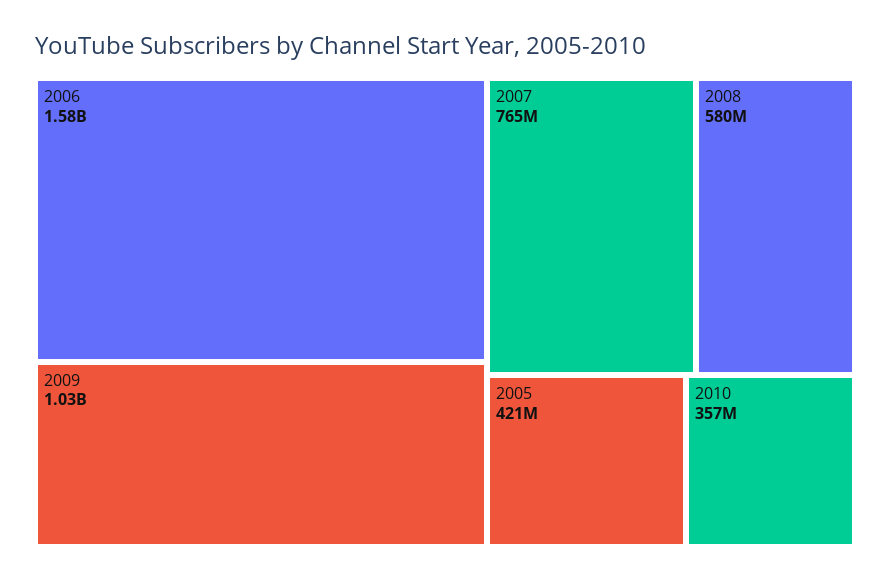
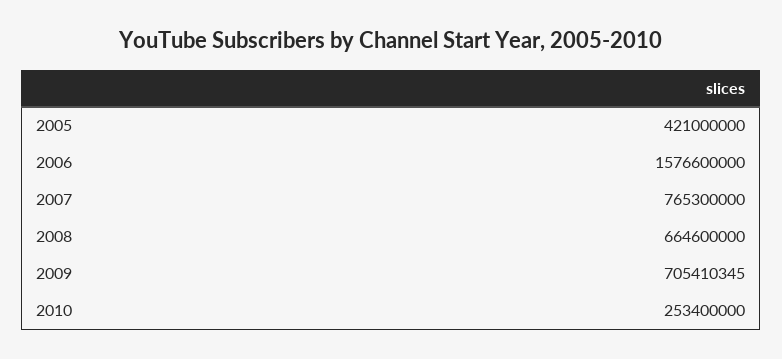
  {
    "2006": 1576600000,
-   "2009": 1030000000,
+   "2009": 705410345,
    "2007": 765300000,
-   "2008": 580000000,
+   "2008": 664600000,
    "2005": 421000000,
-   "2010": 357000000
+   "2010": 253400000
  }

